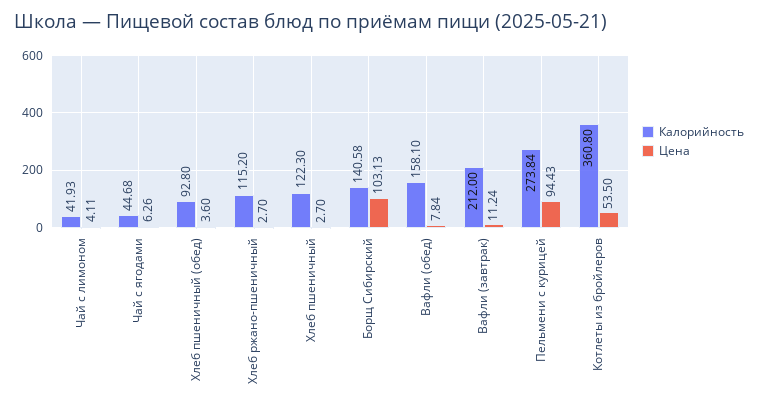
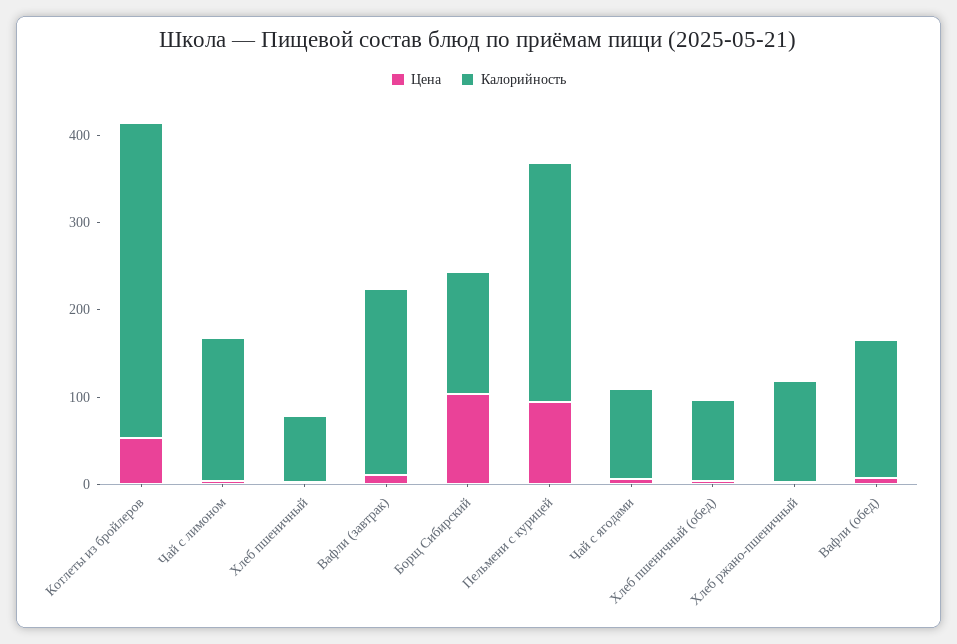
  {
    "Калорийность": {
-     "Чай с лимоном": 41.93,
+     "Чай с лимоном": 160,
-     "Чай с ягодами": 44.68,
+     "Чай с ягодами": 100,
      "Хлеб пшеничный (обед)": 92.8,
      "Хлеб ржано-пшеничный": 115.2,
-     "Хлеб пшеничный": 122.3,
+     "Хлеб пшеничный": 80,
      "Борщ Сибирский": 140.58,
      "Вафли (обед)": 158.1,
      "Вафли (завтрак)": 212,
      "Пельмени с курицей": 273.84,
      "Котлеты из бройлеров": 360.8
    },
    "Цена": {
      "Чай с лимоном": 4.11,
      "Чай с ягодами": 6.26,
      "Хлеб пшеничный (обед)": 3.6,
      "Хлеб ржано-пшеничный": 2.7,
      "Хлеб пшеничный": 2.7,
      "Борщ Сибирский": 103.13,
      "Вафли (обед)": 7.84,
      "Вафли (завтрак)": 11.24,
      "Пельмени с курицей": 94.43,
      "Котлеты из бройлеров": 53.5
    }
  }

